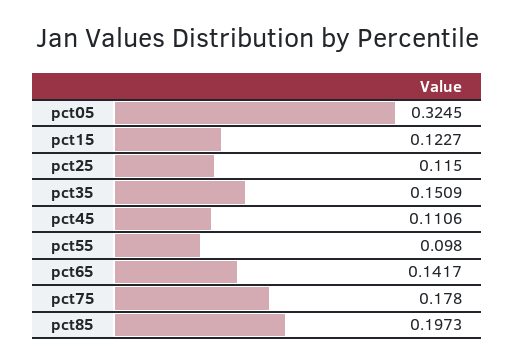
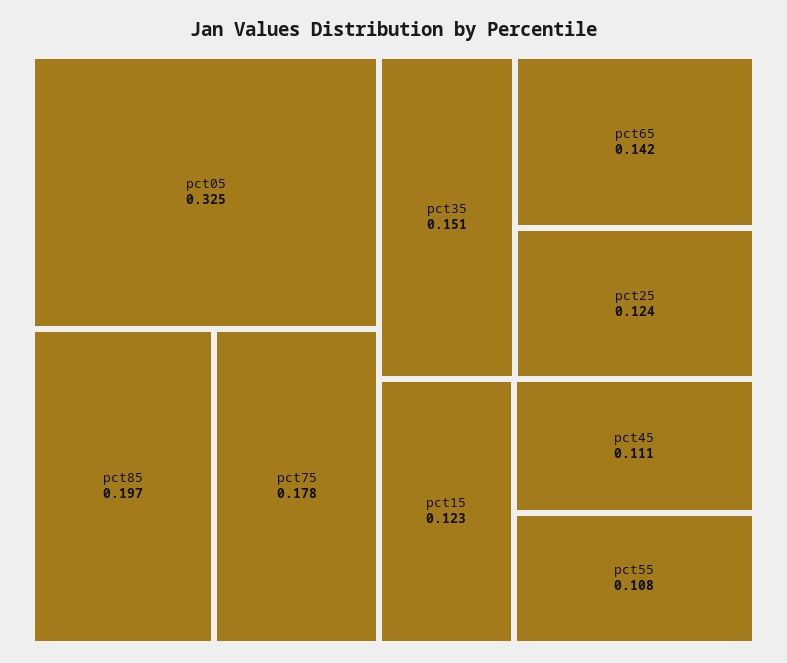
  {
    "pct05": 0.3245,
    "pct15": 0.1227,
-   "pct25": 0.115,
+   "pct25": 0.124,
    "pct35": 0.1509,
    "pct45": 0.1106,
-   "pct55": 0.098,
+   "pct55": 0.108,
    "pct65": 0.1417,
    "pct75": 0.178,
    "pct85": 0.1973
  }

